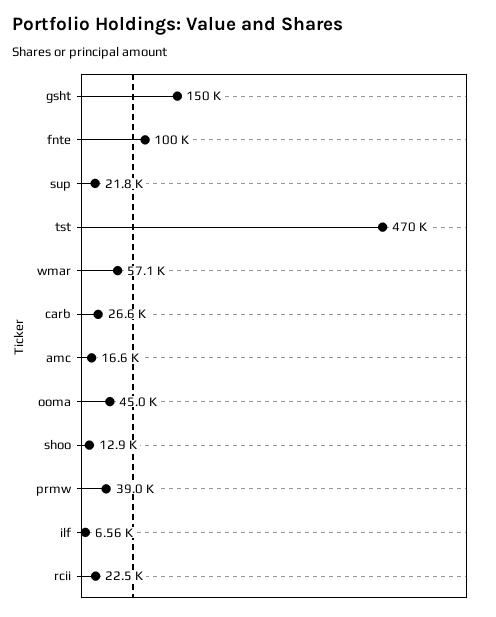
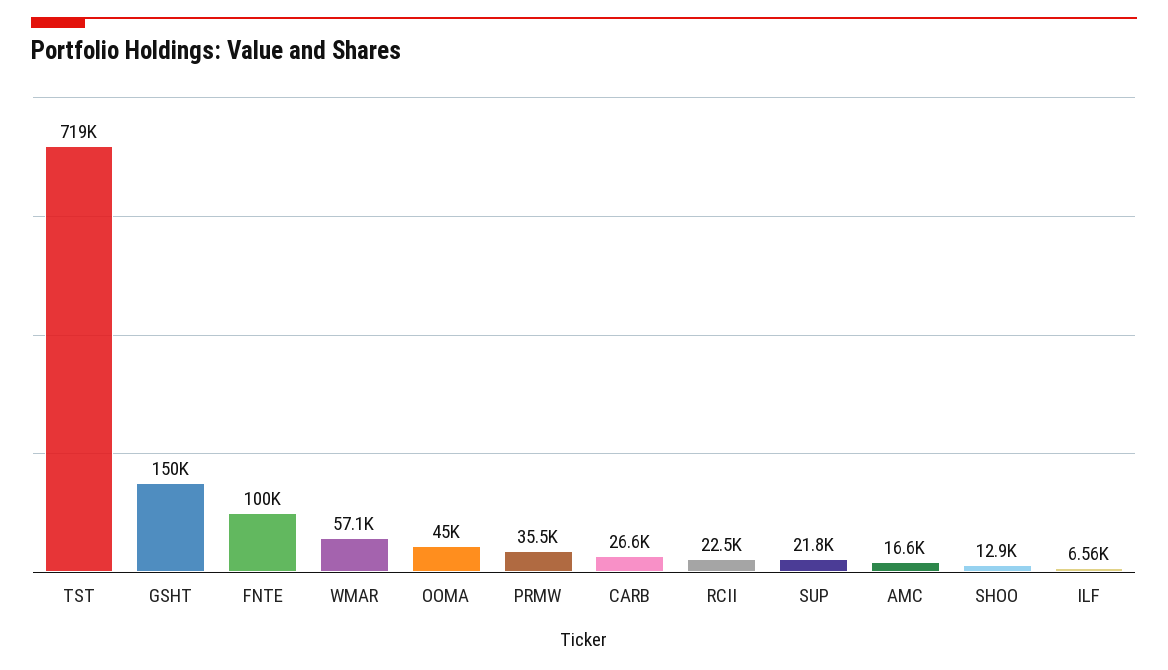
  {
    "gsht": 150000,
    "fnte": 100000,
    "sup": 21800,
-   "tst": 470000,
+   "tst": 719000,
    "wmar": 57100,
    "carb": 26600,
    "amc": 16600,
    "ooma": 45000,
    "shoo": 12900,
-   "prmw": 39000,
+   "prmw": 35500,
    "ilf": 6560,
    "rcii": 22500
  }

